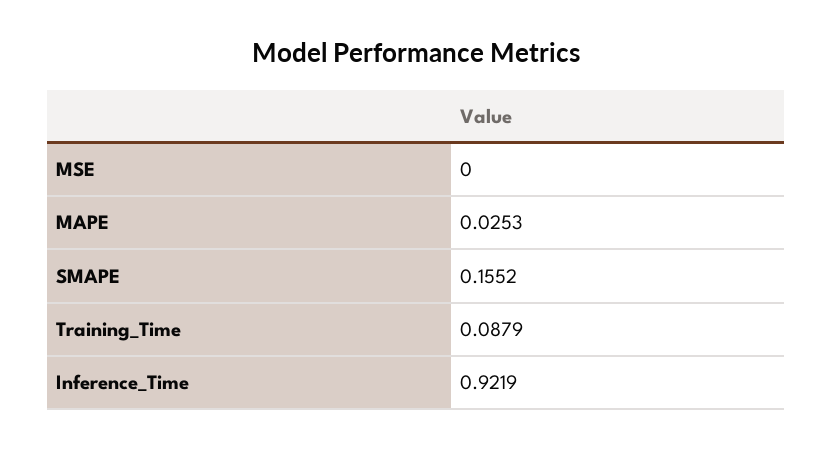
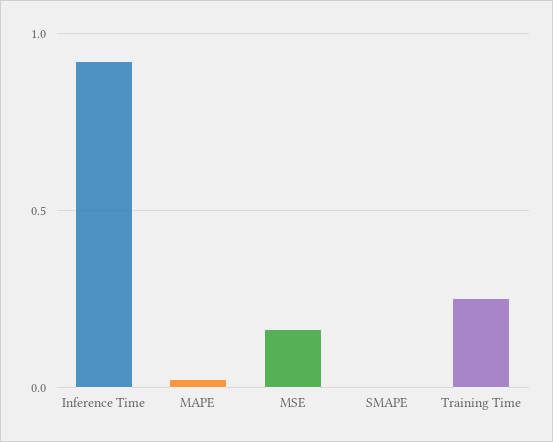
  {
-   "MSE": 0,
+   "MSE": 0.15,
    "MAPE": 0.0253,
-   "SMAPE": 0.1552,
+   "SMAPE": 0,
-   "Training_Time": 0.0879,
+   "Training_Time": 0.25,
    "Inference_Time": 0.9219
  }

